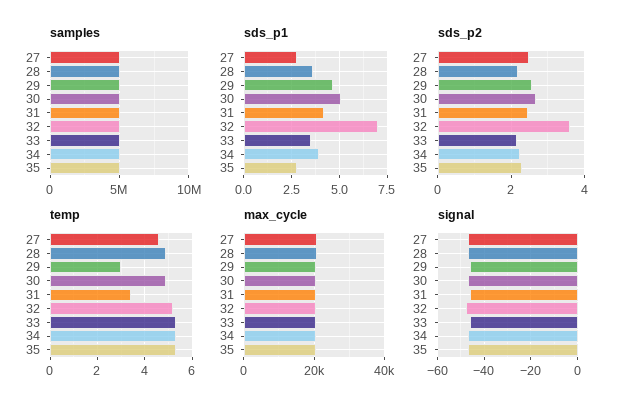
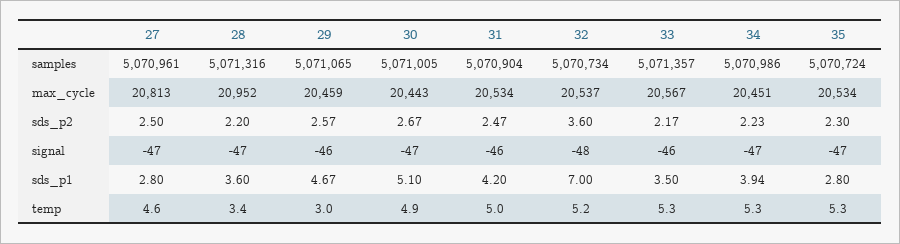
  {
    "samples": {
      "27": 5070961,
      "28": 5071316,
      "29": 5071065,
      "30": 5071005,
      "31": 5070904,
      "32": 5070734,
      "33": 5071357,
      "34": 5070986,
      "35": 5070724
    },
    "sds_p1": {
      "27": 2.8,
      "28": 3.6,
      "29": 4.67,
      "30": 5.1,
      "31": 4.2,
      "32": 7,
      "33": 3.5,
      "34": 3.94,
      "35": 2.8
    },
    "sds_p2": {
      "27": 2.5,
      "28": 2.2,
      "29": 2.57,
      "30": 2.67,
      "31": 2.47,
      "32": 3.6,
      "33": 2.17,
      "34": 2.23,
      "35": 2.3
    },
    "temp": {
      "27": 4.6,
-     "28": 5,
+     "28": 3.4,
      "29": 3,
      "30": 4.9,
-     "31": 3.5,
+     "31": 5,
      "32": 5.2,
      "33": 5.3,
      "34": 5.3,
      "35": 5.3
    },
    "max_cycle": {
      "27": 20813,
      "28": 20952,
      "29": 20459,
      "30": 20443,
      "31": 20534,
      "32": 20537,
      "33": 20567,
      "34": 20451,
      "35": 20534
    },
    "signal": {
      "27": -47,
      "28": -47,
      "29": -46,
      "30": -47,
      "31": -46,
      "32": -48,
      "33": -46,
      "34": -47,
      "35": -47
    }
  }

